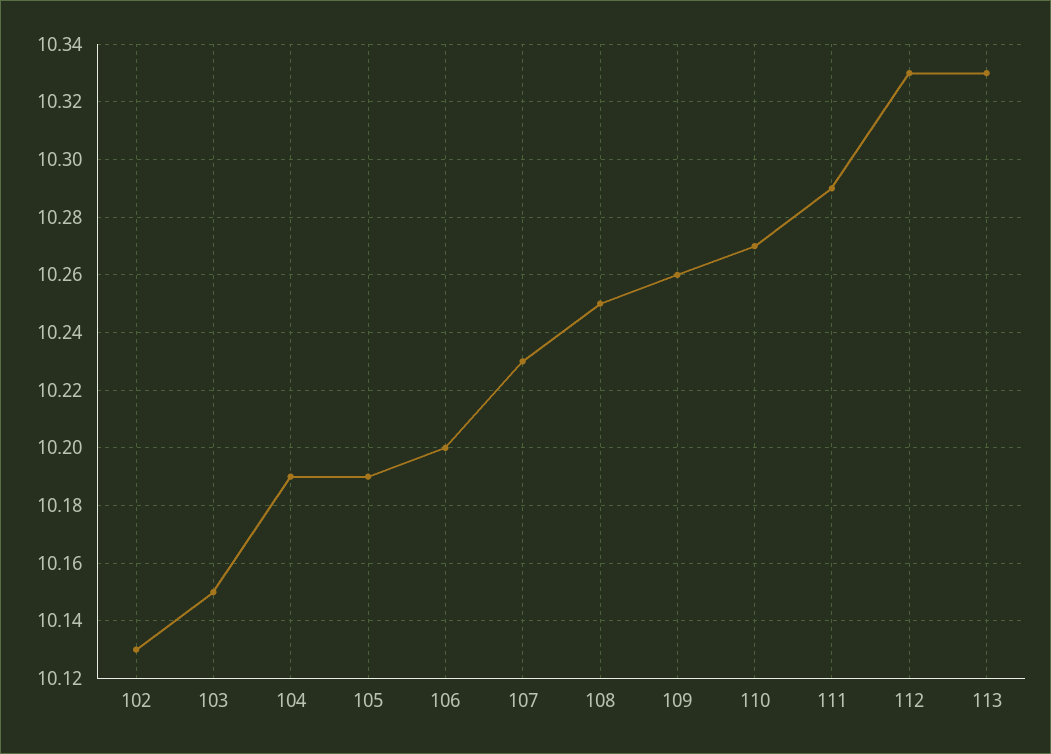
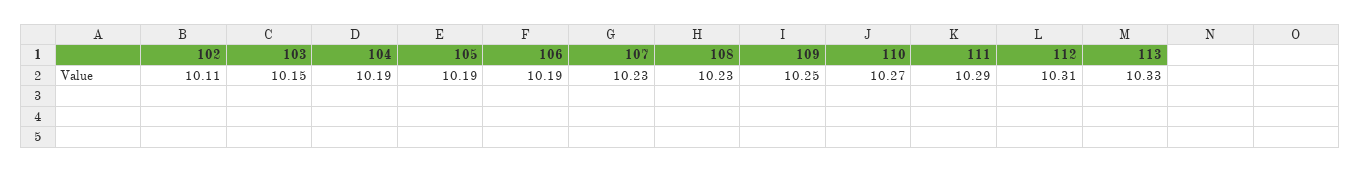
  {
-   "102": 10.13,
+   "102": 10.11,
    "103": 10.15,
    "104": 10.19,
    "105": 10.19,
-   "106": 10.2,
+   "106": 10.19,
    "107": 10.23,
-   "108": 10.25,
+   "108": 10.23,
-   "109": 10.26,
+   "109": 10.25,
    "110": 10.27,
    "111": 10.29,
-   "112": 10.33,
+   "112": 10.31,
    "113": 10.33
  }

